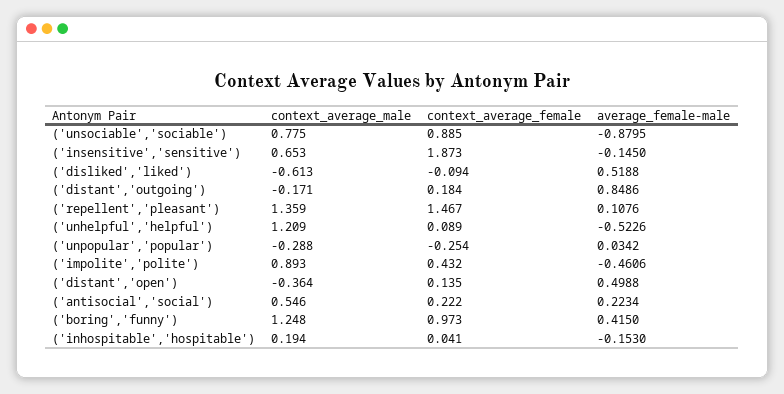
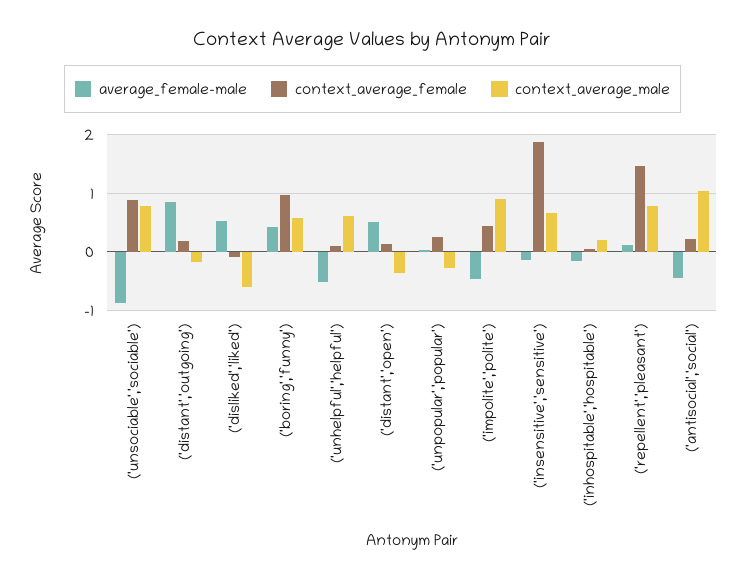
  {
    "context_average_male": {
      "('unsociable','sociable')": 0.775,
      "('insensitive','sensitive')": 0.653,
      "('disliked','liked')": -0.613,
      "('distant','outgoing')": -0.171,
-     "('repellent','pleasant')": 1.359,
+     "('repellent','pleasant')": 0.8,
-     "('unhelpful','helpful')": 1.209,
+     "('unhelpful','helpful')": 0.6,
      "('unpopular','popular')": -0.288,
      "('impolite','polite')": 0.893,
      "('distant','open')": -0.364,
-     "('antisocial','social')": 0.546,
+     "('antisocial','social')": 1,
-     "('boring','funny')": 1.248,
+     "('boring','funny')": 0.6,
      "('inhospitable','hospitable')": 0.194
    },
    "context_average_female": {
      "('unsociable','sociable')": 0.885,
      "('insensitive','sensitive')": 1.873,
      "('disliked','liked')": -0.094,
      "('distant','outgoing')": 0.184,
      "('repellent','pleasant')": 1.467,
      "('unhelpful','helpful')": 0.089,
-     "('unpopular','popular')": -0.254,
+     "('unpopular','popular')": 0.2,
      "('impolite','polite')": 0.432,
      "('distant','open')": 0.135,
      "('antisocial','social')": 0.222,
      "('boring','funny')": 0.973,
      "('inhospitable','hospitable')": 0.041
    },
    "average_female-male": {
      "('unsociable','sociable')": -0.8795,
      "('insensitive','sensitive')": -0.145,
      "('disliked','liked')": 0.5188,
      "('distant','outgoing')": 0.8486,
      "('repellent','pleasant')": 0.1076,
      "('unhelpful','helpful')": -0.5226,
      "('unpopular','popular')": 0.0342,
      "('impolite','polite')": -0.4606,
      "('distant','open')": 0.4988,
-     "('antisocial','social')": 0.2234,
+     "('antisocial','social')": -0.4,
      "('boring','funny')": 0.415,
      "('inhospitable','hospitable')": -0.153
    }
  }

